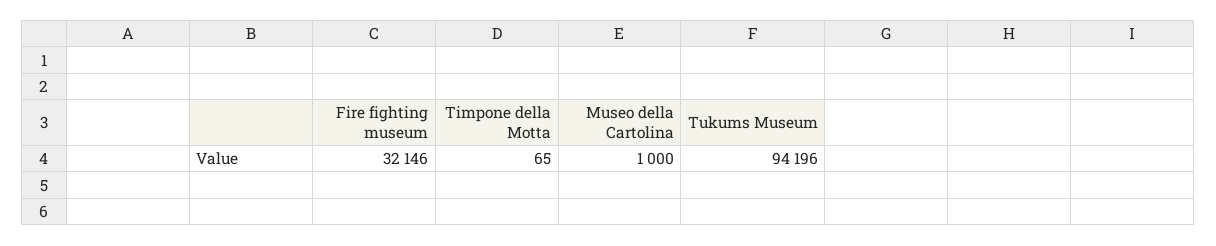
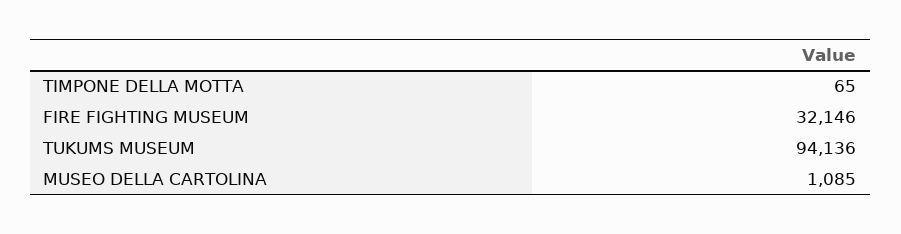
  {
    "Fire fighting museum": 32146,
    "Timpone della Motta": 65,
-   "Museo della Cartolina": 1000,
+   "Museo della Cartolina": 1085,
-   "Tukums Museum": 94196
+   "Tukums Museum": 94136
  }

